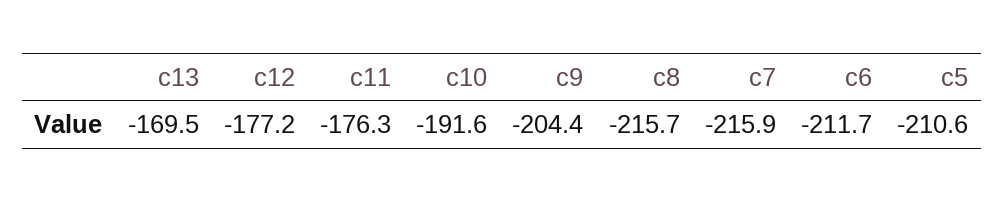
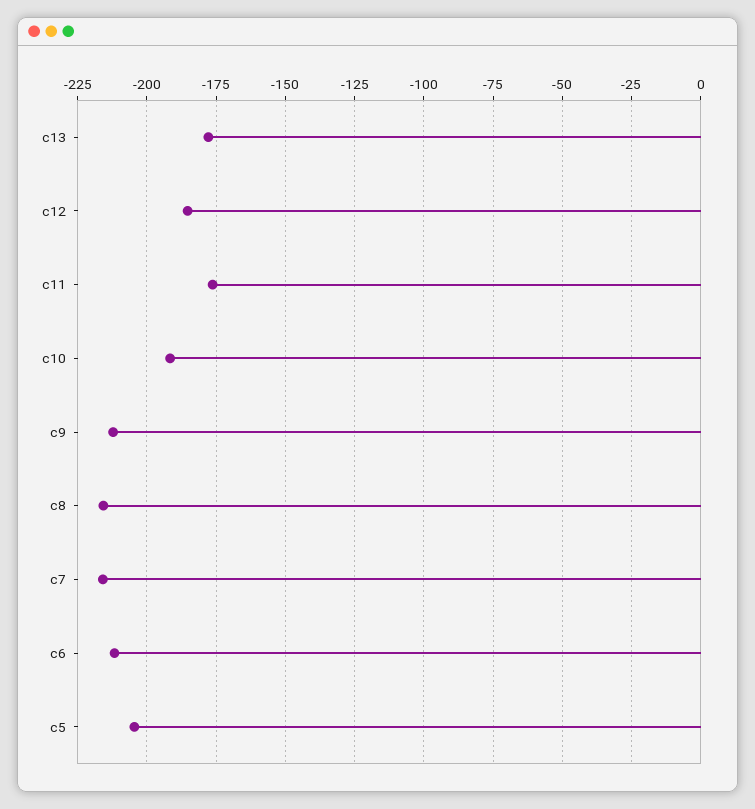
  {
-   "c13": -169.5,
+   "c13": -177.5,
-   "c12": -177.2,
+   "c12": -185,
    "c11": -176.3,
    "c10": -191.6,
-   "c9": -204.4,
+   "c9": -212.5,
    "c8": -215.7,
    "c7": -215.9,
    "c6": -211.7,
-   "c5": -210.6
+   "c5": -205
  }

